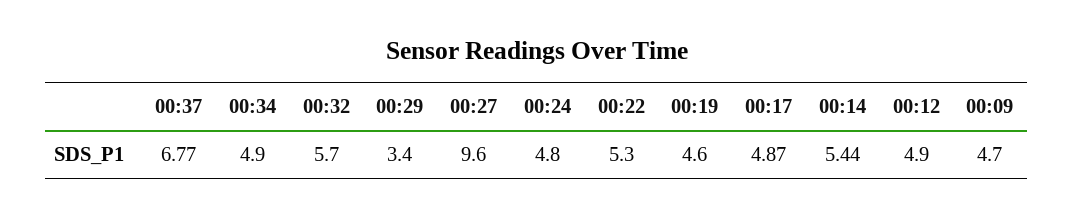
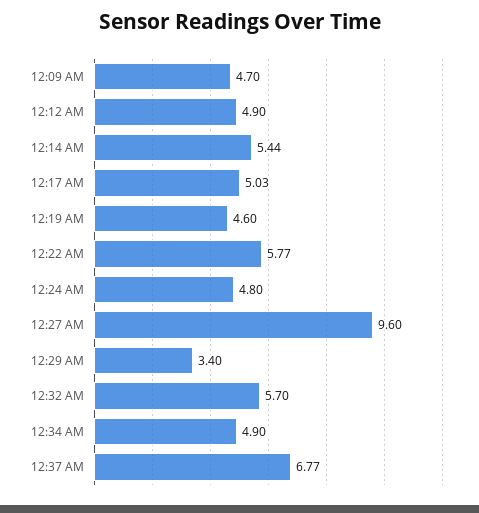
  {
    "00:37": 6.77,
    "00:34": 4.9,
    "00:32": 5.7,
    "00:29": 3.4,
    "00:27": 9.6,
    "00:24": 4.8,
-   "00:22": 5.3,
+   "00:22": 5.77,
    "00:19": 4.6,
-   "00:17": 4.87,
+   "00:17": 5.03,
    "00:14": 5.44,
    "00:12": 4.9,
    "00:09": 4.7
  }

